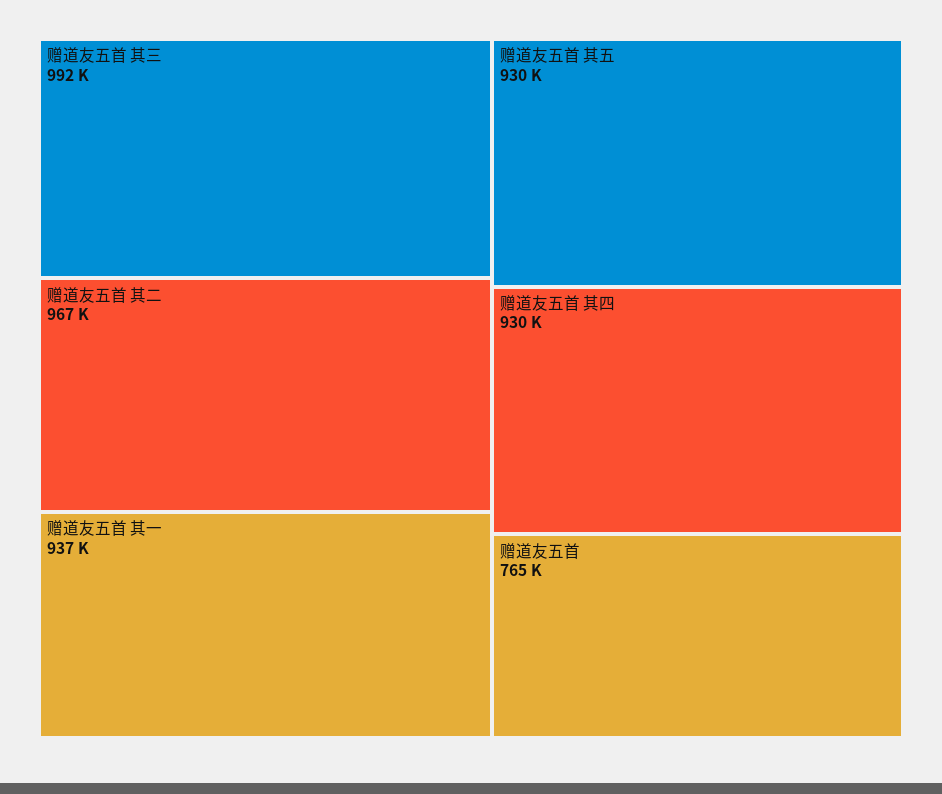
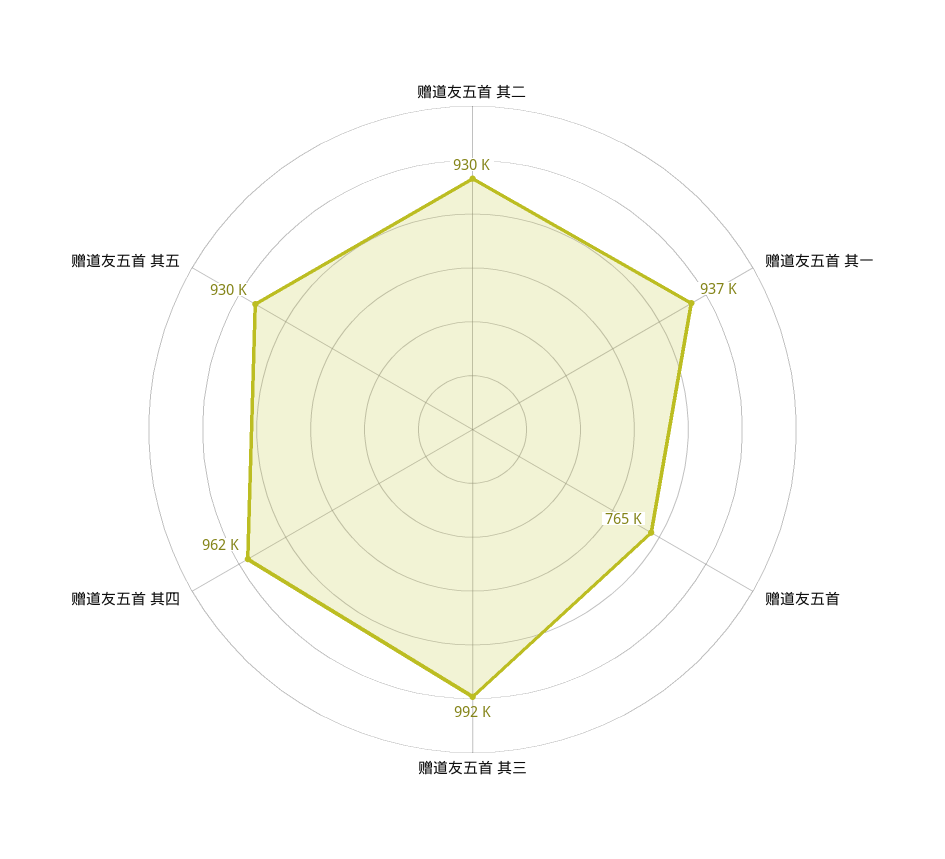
  {
    "赠道友五首 其三": 992000,
-   "赠道友五首 其二": 967000,
+   "赠道友五首 其二": 930000,
    "赠道友五首 其一": 937000,
    "赠道友五首 其五": 930000,
-   "赠道友五首 其四": 930000,
+   "赠道友五首 其四": 962000,
    "赠道友五首": 765000
  }

